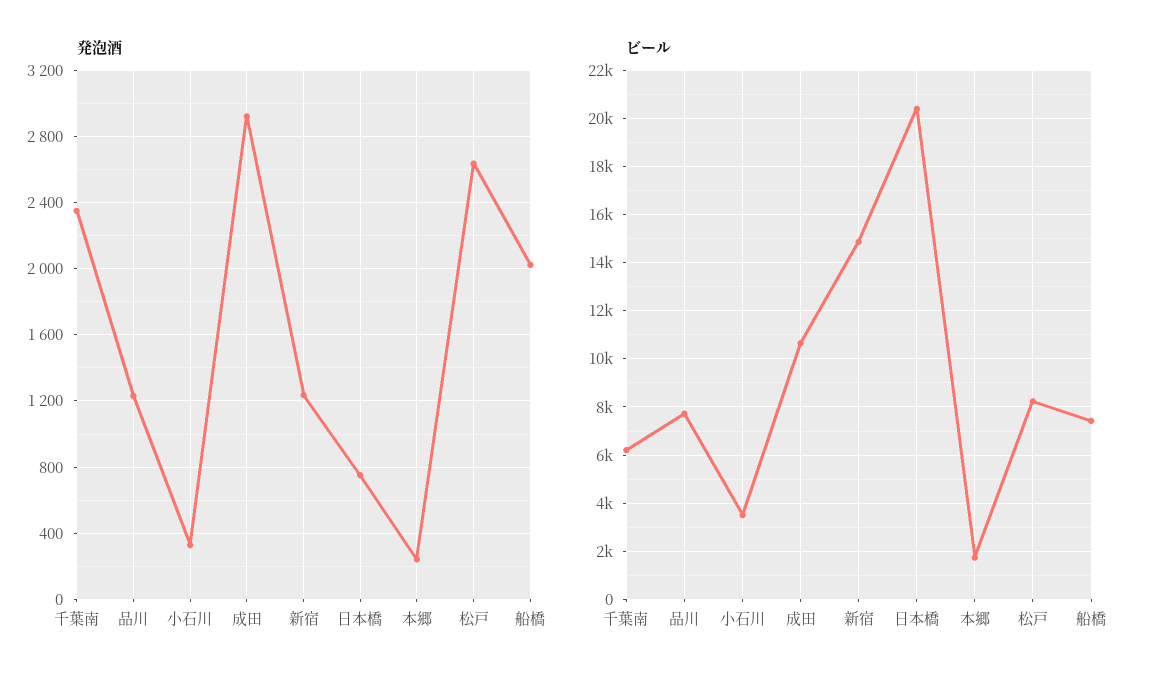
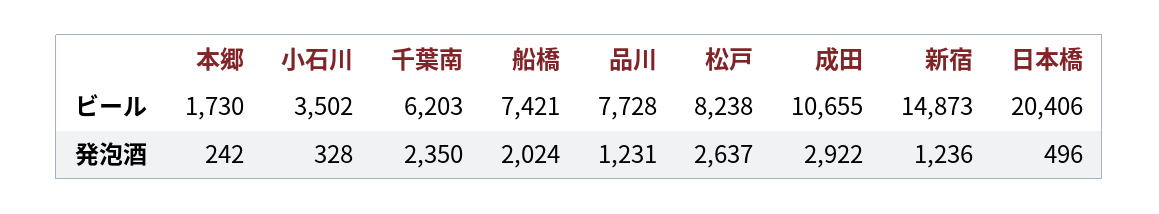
  {
    "発泡酒": {
      "千葉南": 2350,
      "品川": 1231,
      "小石川": 328,
      "成田": 2922,
      "新宿": 1236,
-     "日本橋": 750,
+     "日本橋": 496,
      "本郷": 242,
      "松戸": 2637,
      "船橋": 2024
    },
    "ビール": {
      "千葉南": 6203,
      "品川": 7728,
      "小石川": 3502,
      "成田": 10655,
      "新宿": 14873,
      "日本橋": 20406,
      "本郷": 1730,
      "松戸": 8238,
      "船橋": 7421
    }
  }

